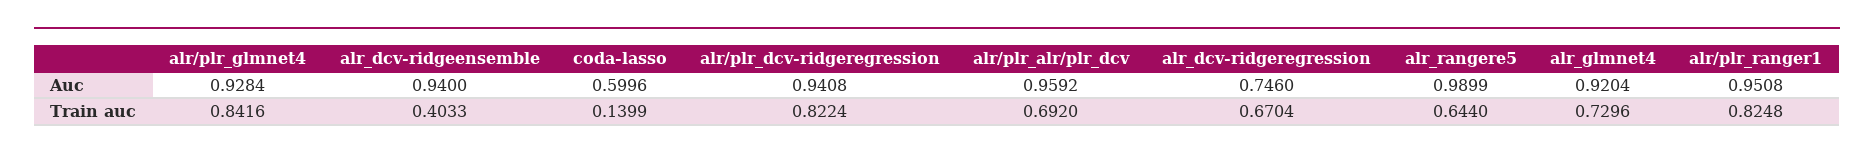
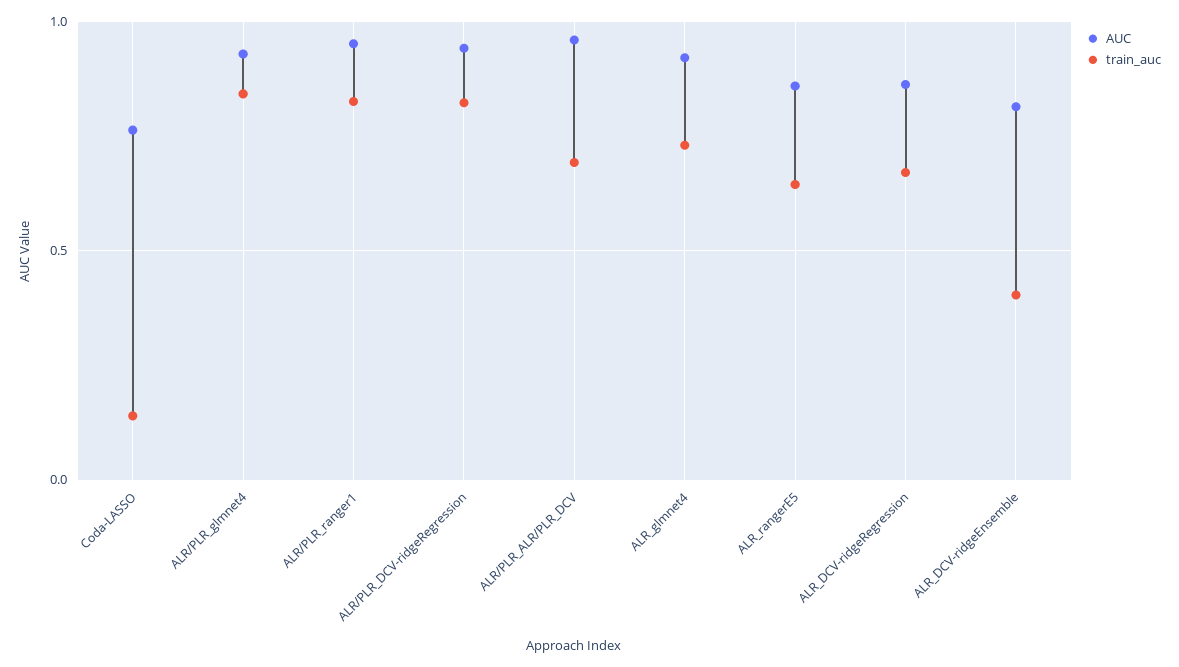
  {
    "Auc": {
      "alr/plr_glmnet4": 0.9284,
-     "alr_dcv-ridgeensemble": 0.94,
+     "alr_dcv-ridgeensemble": 0.8,
-     "coda-lasso": 0.5996,
+     "coda-lasso": 0.75,
      "alr/plr_dcv-ridgeregression": 0.9408,
      "alr/plr_alr/plr_dcv": 0.9592,
-     "alr_dcv-ridgeregression": 0.746,
+     "alr_dcv-ridgeregression": 0.85,
-     "alr_rangere5": 0.9899,
+     "alr_rangere5": 0.85,
      "alr_glmnet4": 0.9204,
      "alr/plr_ranger1": 0.9508
    },
    "Train auc": {
      "alr/plr_glmnet4": 0.8416,
      "alr_dcv-ridgeensemble": 0.4033,
      "coda-lasso": 0.1399,
      "alr/plr_dcv-ridgeregression": 0.8224,
      "alr/plr_alr/plr_dcv": 0.692,
      "alr_dcv-ridgeregression": 0.6704,
      "alr_rangere5": 0.644,
      "alr_glmnet4": 0.7296,
      "alr/plr_ranger1": 0.8248
    }
  }

